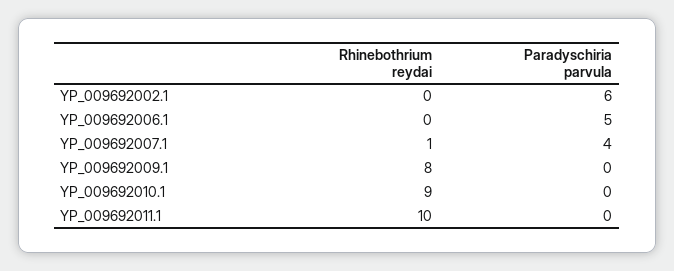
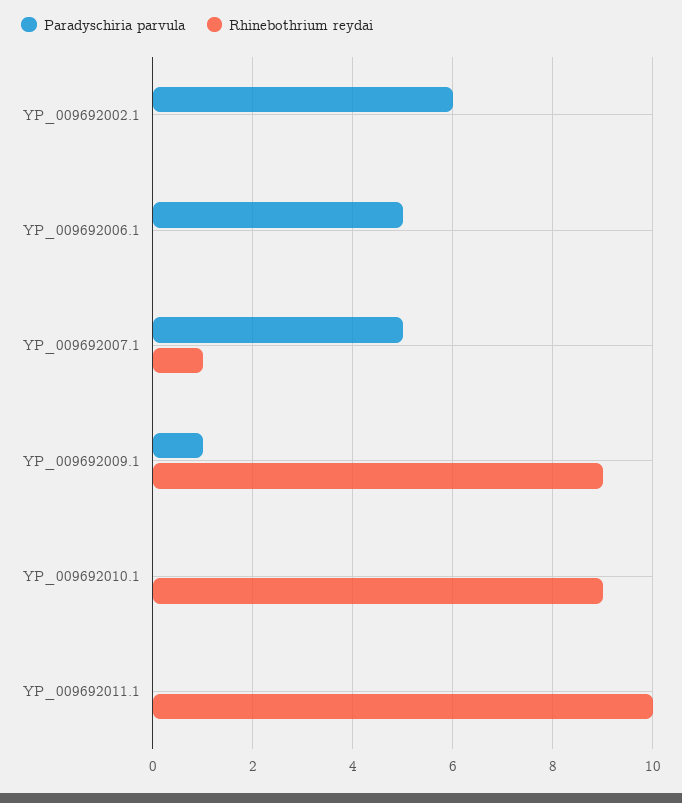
  {
    "Rhinebothrium reydai": {
      "YP_009692002.1": 0,
      "YP_009692006.1": 0,
      "YP_009692007.1": 1,
-     "YP_009692009.1": 8,
+     "YP_009692009.1": 9,
      "YP_009692010.1": 9,
      "YP_009692011.1": 10
    },
    "Paradyschiria parvula": {
      "YP_009692002.1": 6,
      "YP_009692006.1": 5,
-     "YP_009692007.1": 4,
+     "YP_009692007.1": 5,
-     "YP_009692009.1": 0,
+     "YP_009692009.1": 1,
      "YP_009692010.1": 0,
      "YP_009692011.1": 0
    }
  }

